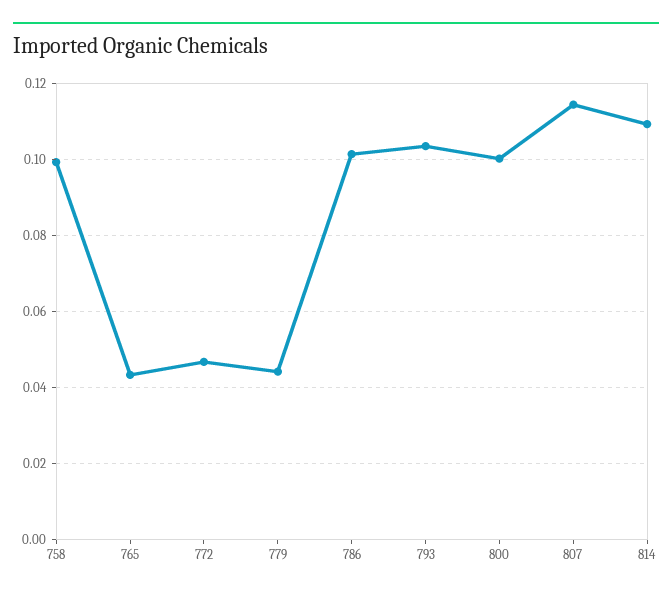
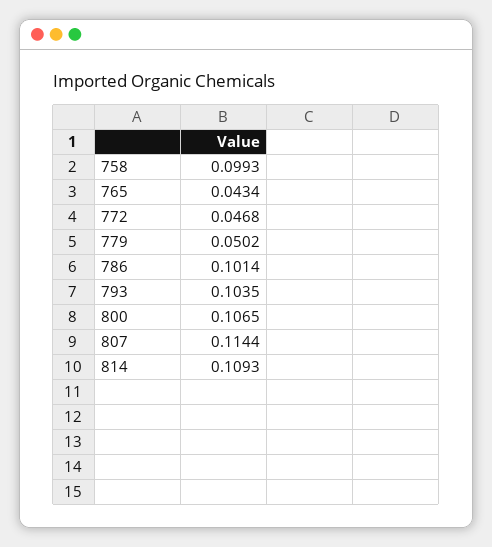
  {
    "758": 0.0993,
    "765": 0.0434,
    "772": 0.0468,
-   "779": 0.044,
+   "779": 0.0502,
    "786": 0.1014,
    "793": 0.1035,
-   "800": 0.1,
+   "800": 0.1065,
    "807": 0.1144,
    "814": 0.1093
  }

